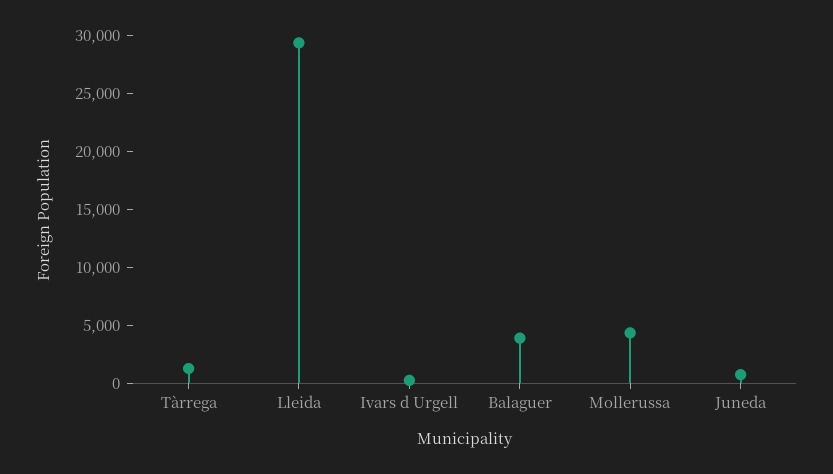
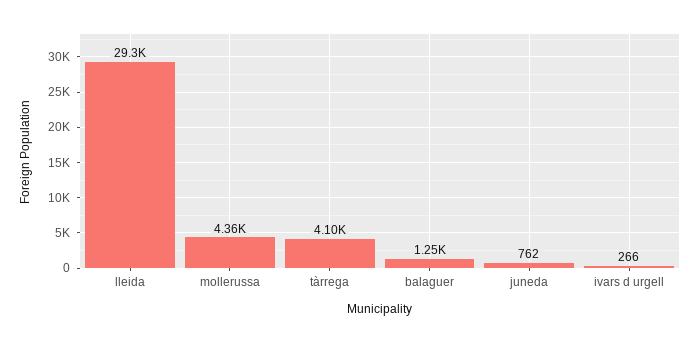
  {
-   "Tàrrega": 1000,
+   "Tàrrega": 4100,
    "Lleida": 29300,
    "Ivars d Urgell": 266,
-   "Balaguer": 4000,
+   "Balaguer": 1250,
    "Mollerussa": 4360,
    "Juneda": 762
  }

